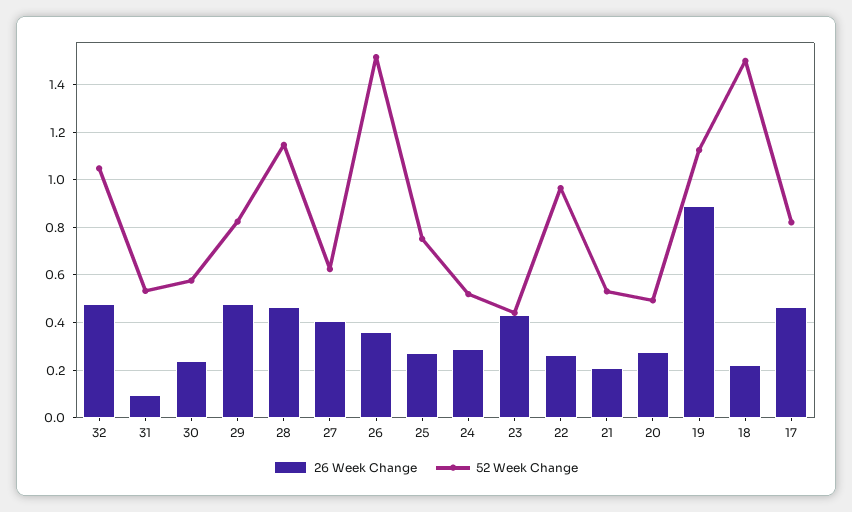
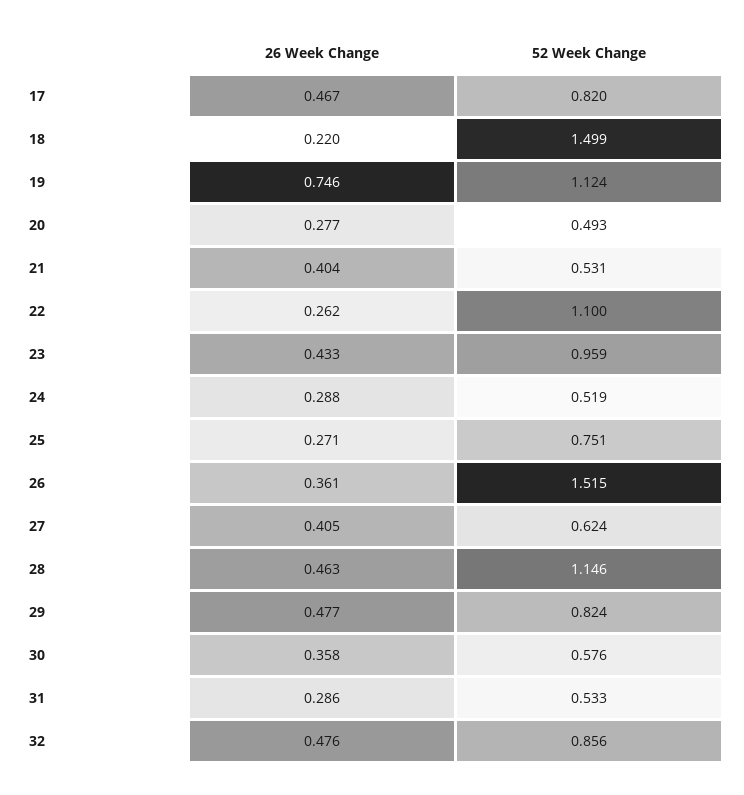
  {
    "26 Week Change": {
      "32": 0.476,
-     "31": 0.1,
+     "31": 0.286,
-     "30": 0.25,
+     "30": 0.358,
      "29": 0.477,
      "28": 0.463,
      "27": 0.405,
      "26": 0.361,
      "25": 0.271,
      "24": 0.288,
      "23": 0.433,
      "22": 0.262,
-     "21": 0.2,
+     "21": 0.404,
      "20": 0.277,
-     "19": 0.9,
+     "19": 0.746,
      "18": 0.22,
      "17": 0.467
    },
    "52 Week Change": {
-     "32": 1.05,
+     "32": 0.856,
      "31": 0.533,
      "30": 0.576,
      "29": 0.824,
      "28": 1.146,
      "27": 0.624,
      "26": 1.515,
      "25": 0.751,
      "24": 0.519,
-     "23": 0.45,
+     "23": 0.959,
-     "22": 0.95,
+     "22": 1.1,
      "21": 0.531,
      "20": 0.493,
      "19": 1.124,
      "18": 1.499,
      "17": 0.82
    }
  }

